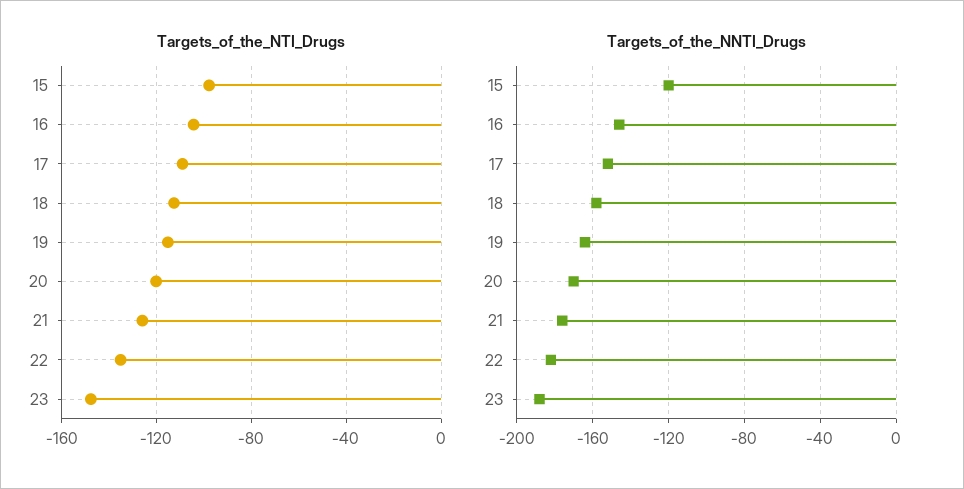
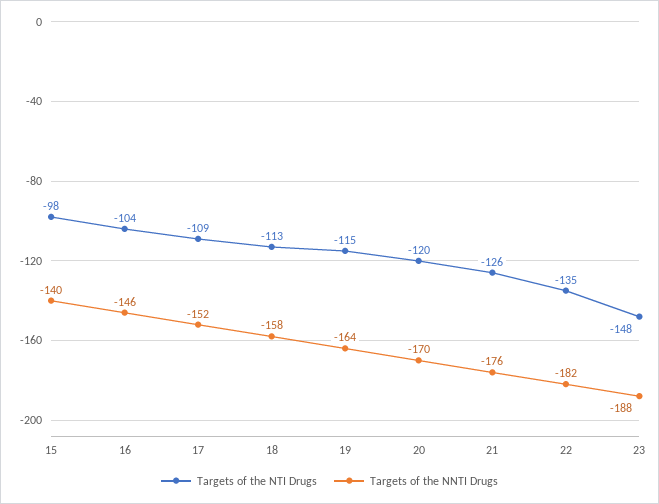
  {
    "Targets_of_the_NTI_Drugs": {
      "15": -98,
      "16": -104,
      "17": -109,
      "18": -113,
      "19": -115,
      "20": -120,
      "21": -126,
      "22": -135,
      "23": -148
    },
    "Targets_of_the_NNTI_Drugs": {
-     "15": -120,
+     "15": -140,
      "16": -146,
      "17": -152,
      "18": -158,
      "19": -164,
      "20": -170,
      "21": -176,
      "22": -182,
      "23": -188
    }
  }

